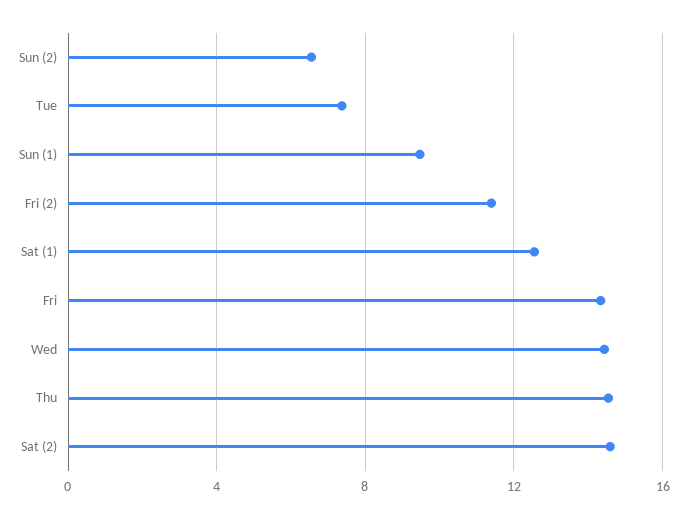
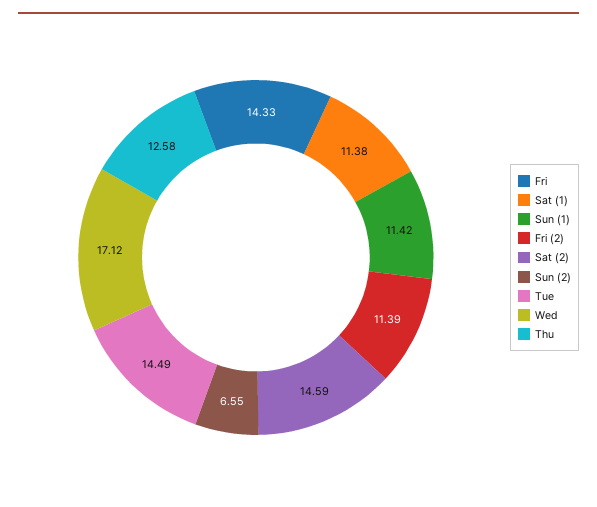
  {
    "Sun (2)": 6.55,
-   "Tue": 7.5,
+   "Tue": 14.49,
-   "Sun (1)": 9.5,
+   "Sun (1)": 11.42,
    "Fri (2)": 11.39,
-   "Sat (1)": 12.5,
+   "Sat (1)": 11.38,
    "Fri": 14.33,
-   "Wed": 14.5,
+   "Wed": 17.12,
-   "Thu": 14.5,
+   "Thu": 12.58,
    "Sat (2)": 14.59
  }

